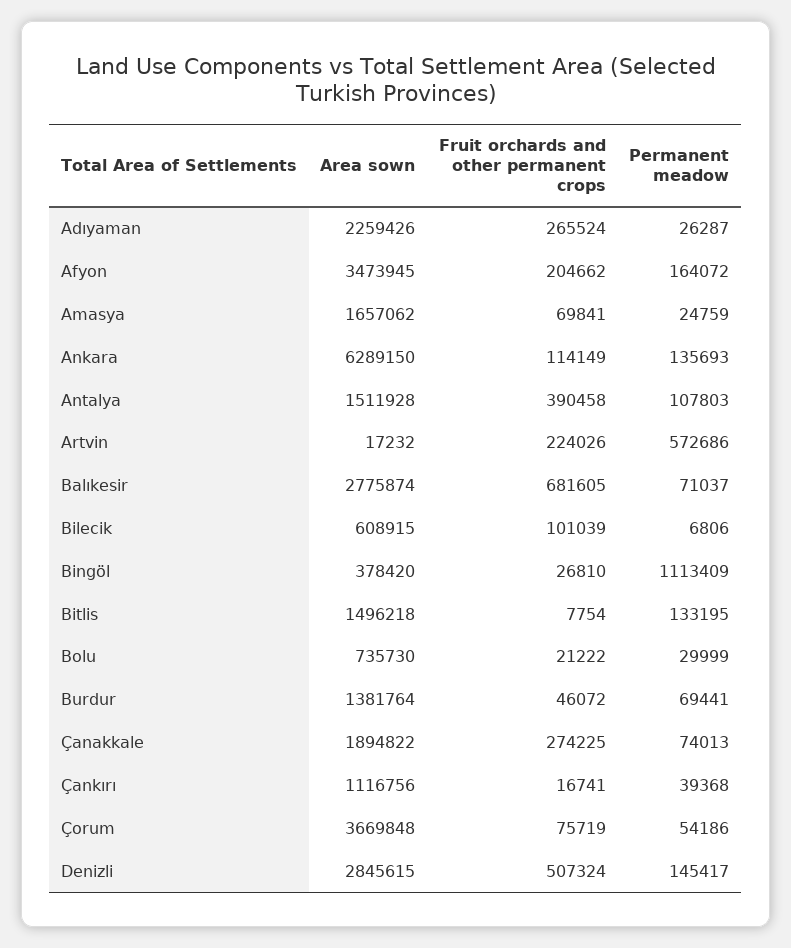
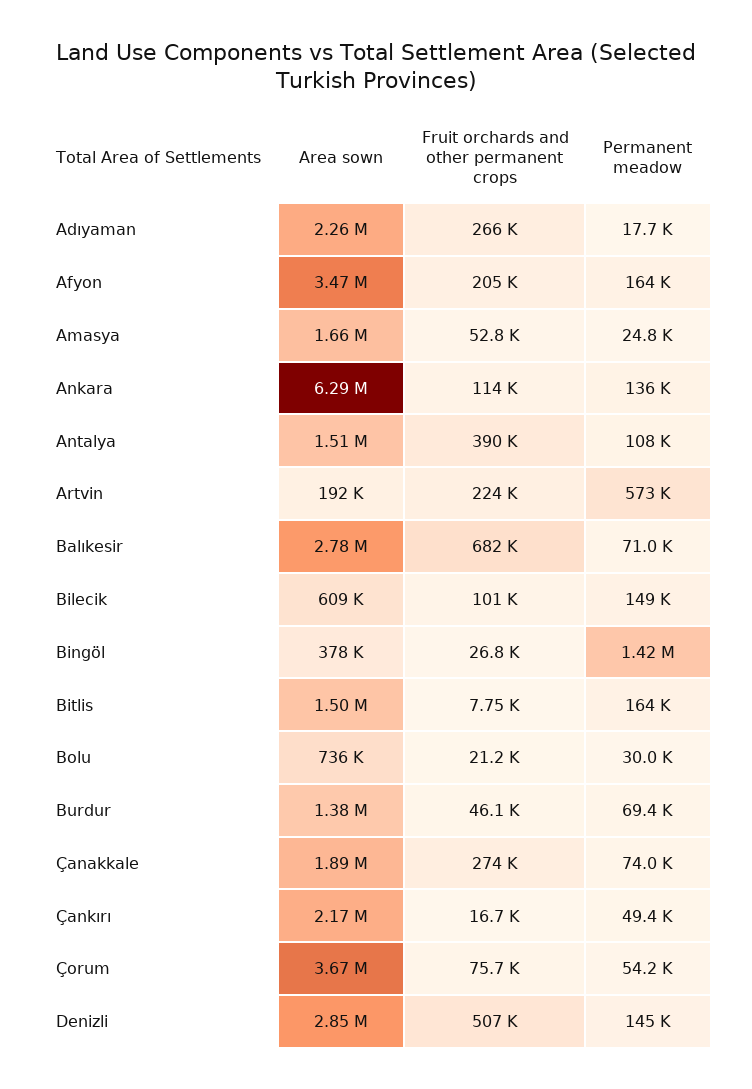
  {
    "Area sown": {
      "Adıyaman": 2259426,
      "Afyon": 3473945,
      "Amasya": 1657062,
      "Ankara": 6289150,
      "Antalya": 1511928,
-     "Artvin": 17232,
+     "Artvin": 192000,
      "Balıkesir": 2775874,
      "Bilecik": 608915,
      "Bingöl": 378420,
      "Bitlis": 1496218,
      "Bolu": 735730,
      "Burdur": 1381764,
      "Çanakkale": 1894822,
-     "Çankırı": 1116756,
+     "Çankırı": 2170000,
      "Çorum": 3669848,
      "Denizli": 2845615
    },
    "Fruit orchards and other permanent crops": {
      "Adıyaman": 265524,
      "Afyon": 204662,
-     "Amasya": 69841,
+     "Amasya": 52800,
      "Ankara": 114149,
      "Antalya": 390458,
      "Artvin": 224026,
      "Balıkesir": 681605,
      "Bilecik": 101039,
      "Bingöl": 26810,
      "Bitlis": 7754,
      "Bolu": 21222,
      "Burdur": 46072,
      "Çanakkale": 274225,
      "Çankırı": 16741,
      "Çorum": 75719,
      "Denizli": 507324
    },
    "Permanent meadow": {
-     "Adıyaman": 26287,
+     "Adıyaman": 17700,
      "Afyon": 164072,
      "Amasya": 24759,
      "Ankara": 135693,
      "Antalya": 107803,
      "Artvin": 572686,
      "Balıkesir": 71037,
-     "Bilecik": 6806,
+     "Bilecik": 149000,
-     "Bingöl": 1113409,
+     "Bingöl": 1420000,
-     "Bitlis": 133195,
+     "Bitlis": 164000,
      "Bolu": 29999,
      "Burdur": 69441,
      "Çanakkale": 74013,
-     "Çankırı": 39368,
+     "Çankırı": 49400,
      "Çorum": 54186,
      "Denizli": 145417
    }
  }

